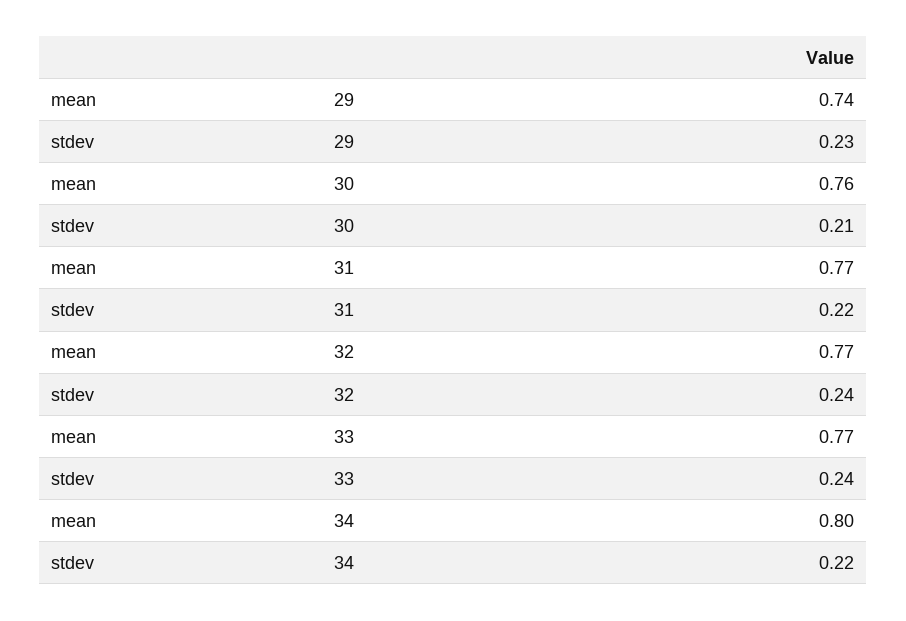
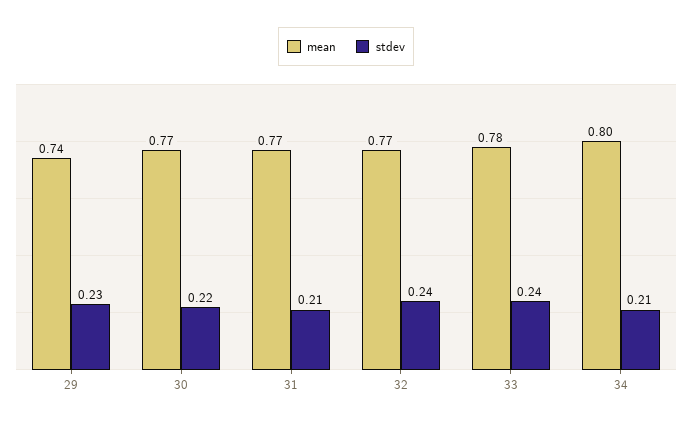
  {
    "mean": {
      "29": 0.74,
-     "30": 0.76,
+     "30": 0.77,
      "31": 0.77,
      "32": 0.77,
-     "33": 0.77,
+     "33": 0.78,
      "34": 0.8
    },
    "stdev": {
      "29": 0.23,
-     "30": 0.21,
+     "30": 0.22,
-     "31": 0.22,
+     "31": 0.21,
      "32": 0.24,
      "33": 0.24,
-     "34": 0.22
+     "34": 0.21
    }
  }

